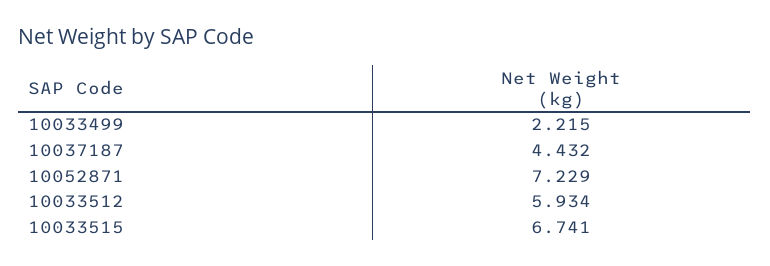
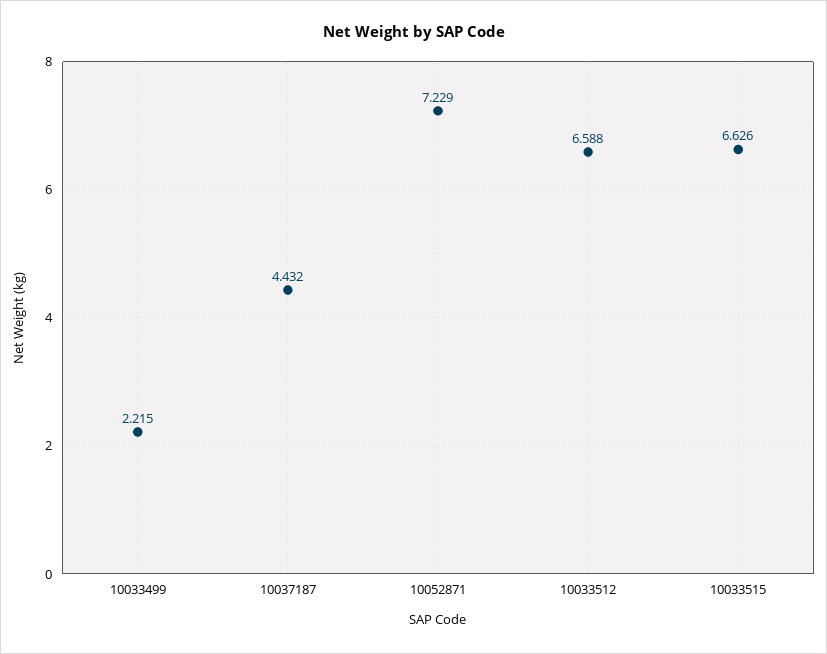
  {
    "10033499": 2.215,
    "10037187": 4.432,
    "10052871": 7.229,
-   "10033512": 5.934,
+   "10033512": 6.588,
-   "10033515": 6.741
+   "10033515": 6.626
  }

